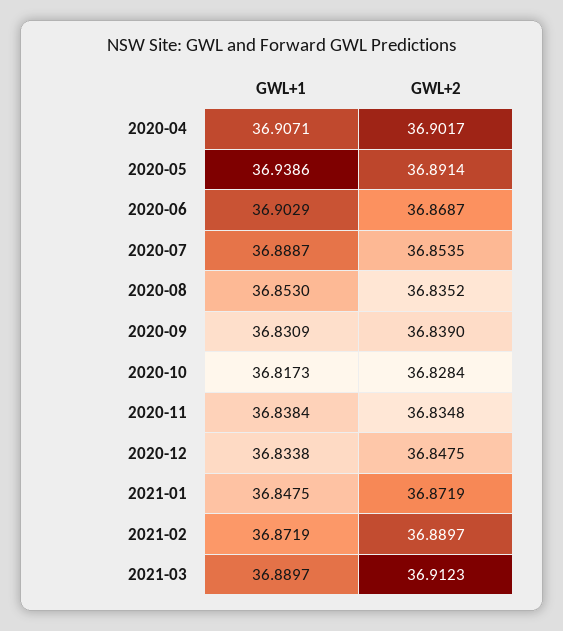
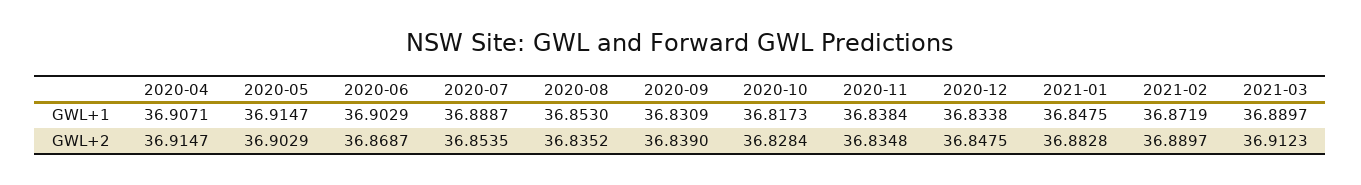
  {
    "GWL+1": {
      "2020-04": 36.9071,
-     "2020-05": 36.9386,
+     "2020-05": 36.9147,
      "2020-06": 36.9029,
      "2020-07": 36.8887,
      "2020-08": 36.853,
      "2020-09": 36.8309,
      "2020-10": 36.8173,
      "2020-11": 36.8384,
      "2020-12": 36.8338,
      "2021-01": 36.8475,
      "2021-02": 36.8719,
      "2021-03": 36.8897
    },
    "GWL+2": {
-     "2020-04": 36.9017,
+     "2020-04": 36.9147,
-     "2020-05": 36.8914,
+     "2020-05": 36.9029,
      "2020-06": 36.8687,
      "2020-07": 36.8535,
      "2020-08": 36.8352,
      "2020-09": 36.839,
      "2020-10": 36.8284,
      "2020-11": 36.8348,
      "2020-12": 36.8475,
-     "2021-01": 36.8719,
+     "2021-01": 36.8828,
      "2021-02": 36.8897,
      "2021-03": 36.9123
    }
  }

